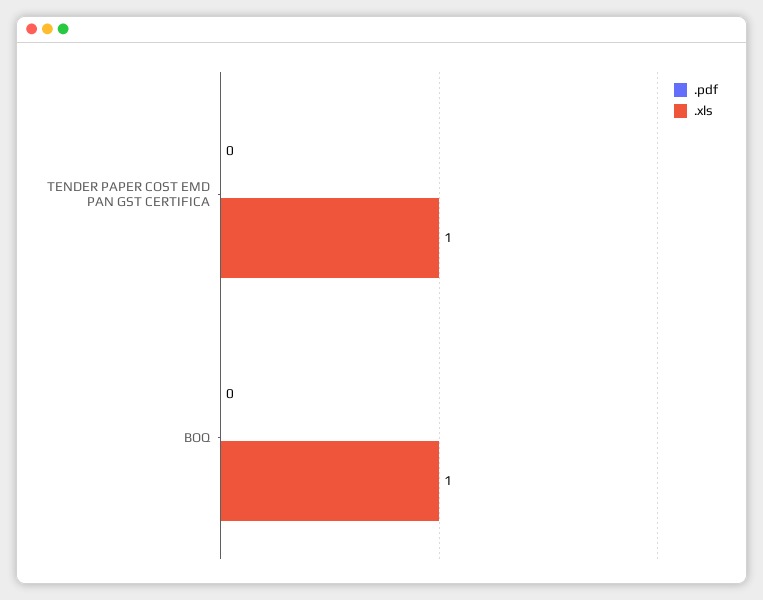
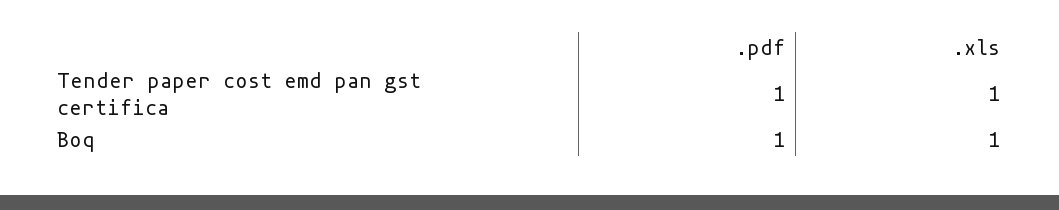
  {
    ".pdf": {
-     "TENDER PAPER COST EMD PAN GST CERTIFICA": 0,
+     "TENDER PAPER COST EMD PAN GST CERTIFICA": 1,
-     "BOQ": 0
+     "BOQ": 1
    },
    ".xls": {
      "TENDER PAPER COST EMD PAN GST CERTIFICA": 1,
      "BOQ": 1
    }
  }

